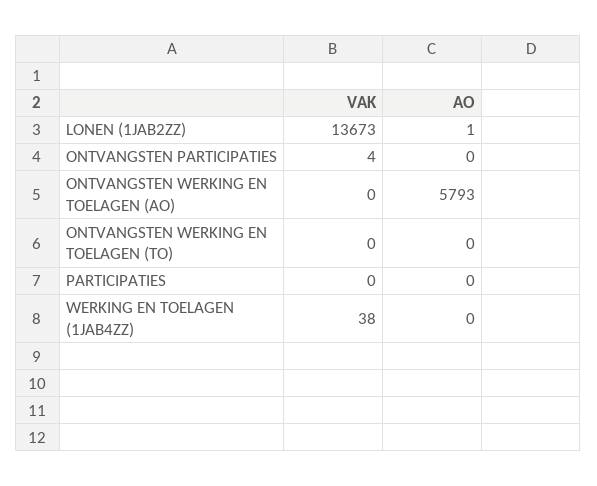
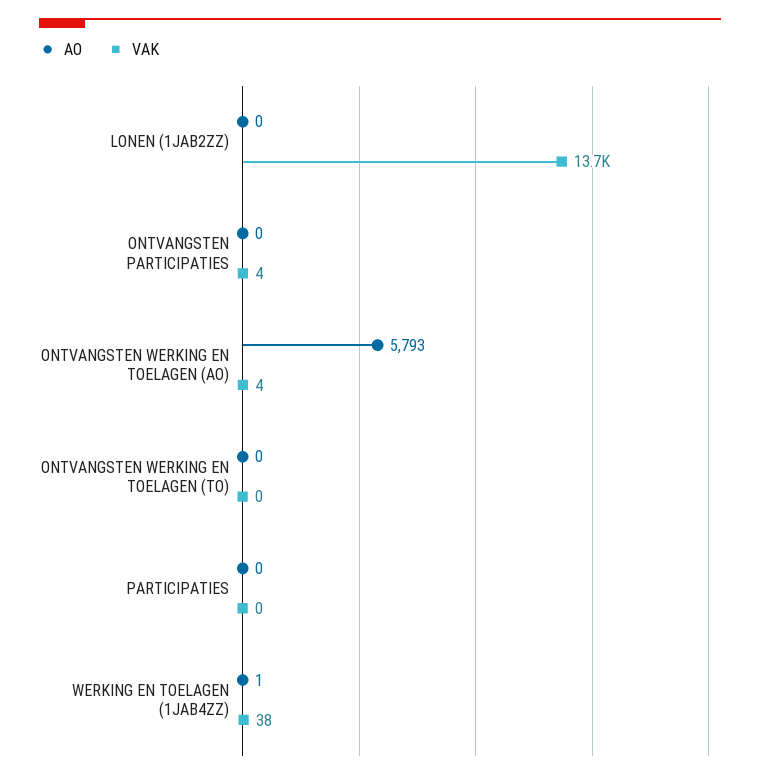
  {
    "VAK": {
      "LONEN (1JAB2ZZ)": 13673,
      "ONTVANGSTEN PARTICIPATIES": 4,
-     "ONTVANGSTEN WERKING EN TOELAGEN (AO)": 0,
+     "ONTVANGSTEN WERKING EN TOELAGEN (AO)": 4,
      "ONTVANGSTEN WERKING EN TOELAGEN (TO)": 0,
      "PARTICIPATIES": 0,
      "WERKING EN TOELAGEN (1JAB4ZZ)": 38
    },
    "AO": {
-     "LONEN (1JAB2ZZ)": 1,
+     "LONEN (1JAB2ZZ)": 0,
      "ONTVANGSTEN PARTICIPATIES": 0,
      "ONTVANGSTEN WERKING EN TOELAGEN (AO)": 5793,
      "ONTVANGSTEN WERKING EN TOELAGEN (TO)": 0,
      "PARTICIPATIES": 0,
-     "WERKING EN TOELAGEN (1JAB4ZZ)": 0
+     "WERKING EN TOELAGEN (1JAB4ZZ)": 1
    }
  }

